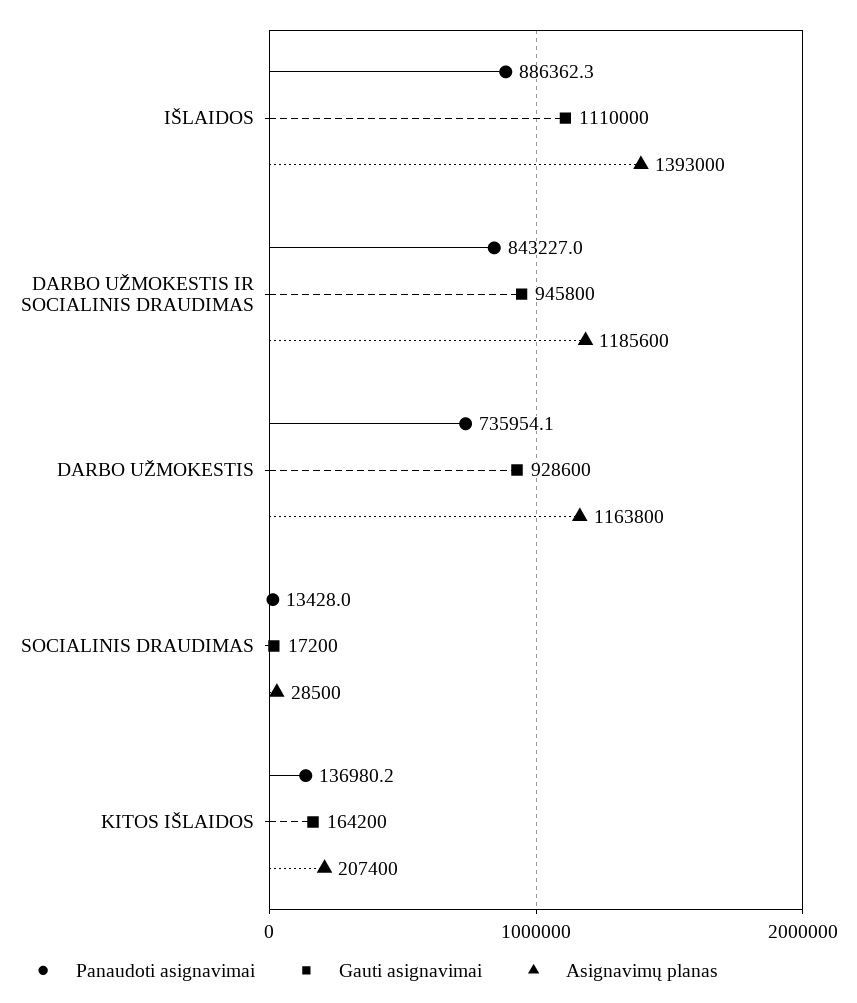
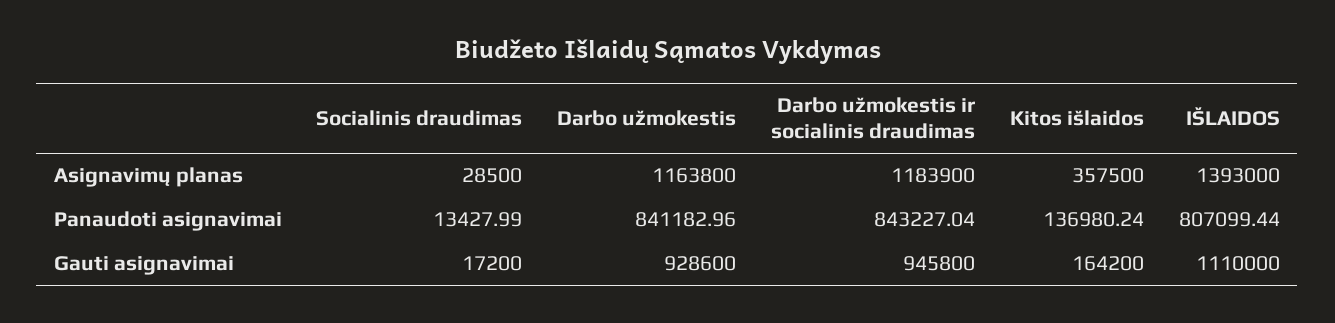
  {
    "Panaudoti asignavimai": {
-     "IŠLAIDOS": 886362.3,
+     "IŠLAIDOS": 807099.44,
      "DARBO UŽMOKESTIS IR SOCIALINIS DRAUDIMAS": 843227.04,
-     "DARBO UŽMOKESTIS": 735954.1,
+     "DARBO UŽMOKESTIS": 841182.96,
      "SOCIALINIS DRAUDIMAS": 13427.99,
      "KITOS IŠLAIDOS": 136980.24
    },
    "Gauti asignavimai": {
      "IŠLAIDOS": 1110000,
      "DARBO UŽMOKESTIS IR SOCIALINIS DRAUDIMAS": 945800,
      "DARBO UŽMOKESTIS": 928600,
      "SOCIALINIS DRAUDIMAS": 17200,
      "KITOS IŠLAIDOS": 164200
    },
    "Asignavimų planas": {
      "IŠLAIDOS": 1393000,
-     "DARBO UŽMOKESTIS IR SOCIALINIS DRAUDIMAS": 1185600,
+     "DARBO UŽMOKESTIS IR SOCIALINIS DRAUDIMAS": 1183900,
      "DARBO UŽMOKESTIS": 1163800,
      "SOCIALINIS DRAUDIMAS": 28500,
-     "KITOS IŠLAIDOS": 207400
+     "KITOS IŠLAIDOS": 357500
    }
  }

